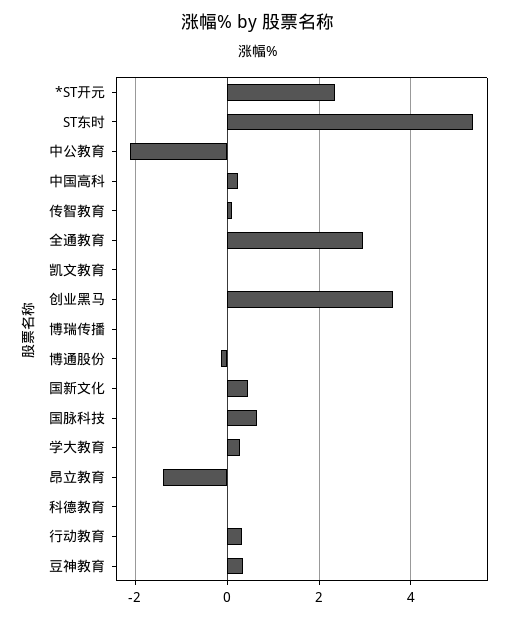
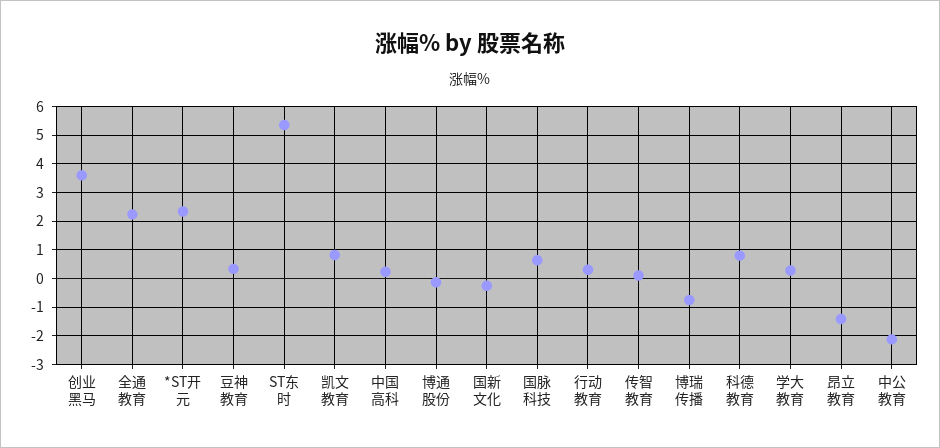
  {
    "*ST开元": 2.4,
    "ST东时": 5.4,
    "中公教育": -2.2,
    "中国高科": 0.2,
    "传智教育": 0.2,
-   "全通教育": 3,
+   "全通教育": 2.25,
-   "凯文教育": 0,
+   "凯文教育": 0.75,
    "创业黑马": 3.6,
-   "博瑞传播": 0,
+   "博瑞传播": -0.75,
    "博通股份": -0.2,
-   "国新文化": 0.4,
+   "国新文化": -0.25,
    "国脉科技": 0.6,
    "学大教育": 0.2,
    "昂立教育": -1.4,
-   "科德教育": 0,
+   "科德教育": 0.75,
    "行动教育": 0.4,
    "豆神教育": 0.4
  }

